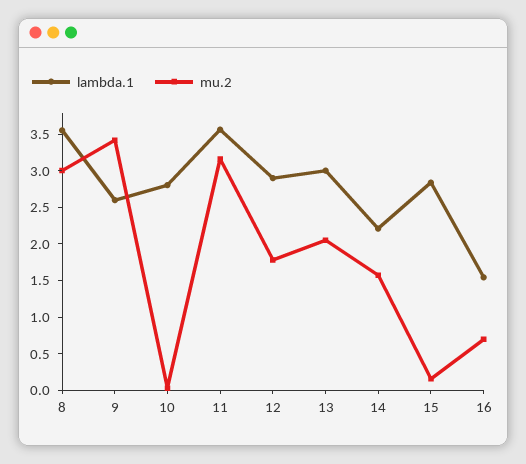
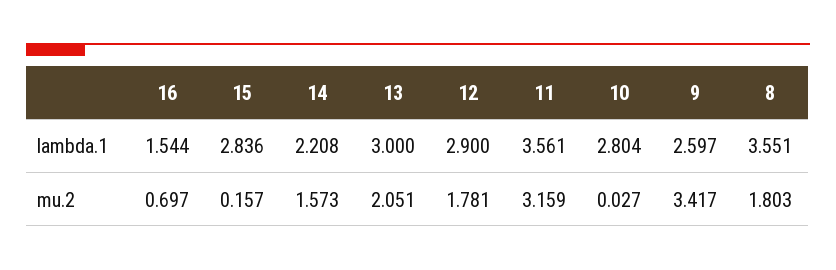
  {
    "lambda.1": {
      "8": 3.551,
      "9": 2.597,
      "10": 2.804,
      "11": 3.561,
      "12": 2.9,
      "13": 3,
      "14": 2.208,
      "15": 2.836,
      "16": 1.544
    },
    "mu.2": {
-     "8": 3,
+     "8": 1.803,
      "9": 3.417,
      "10": 0.027,
      "11": 3.159,
      "12": 1.781,
      "13": 2.051,
      "14": 1.573,
      "15": 0.157,
      "16": 0.697
    }
  }

